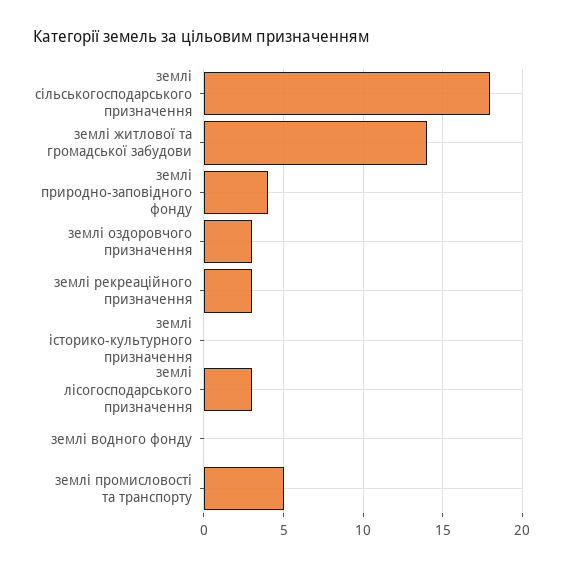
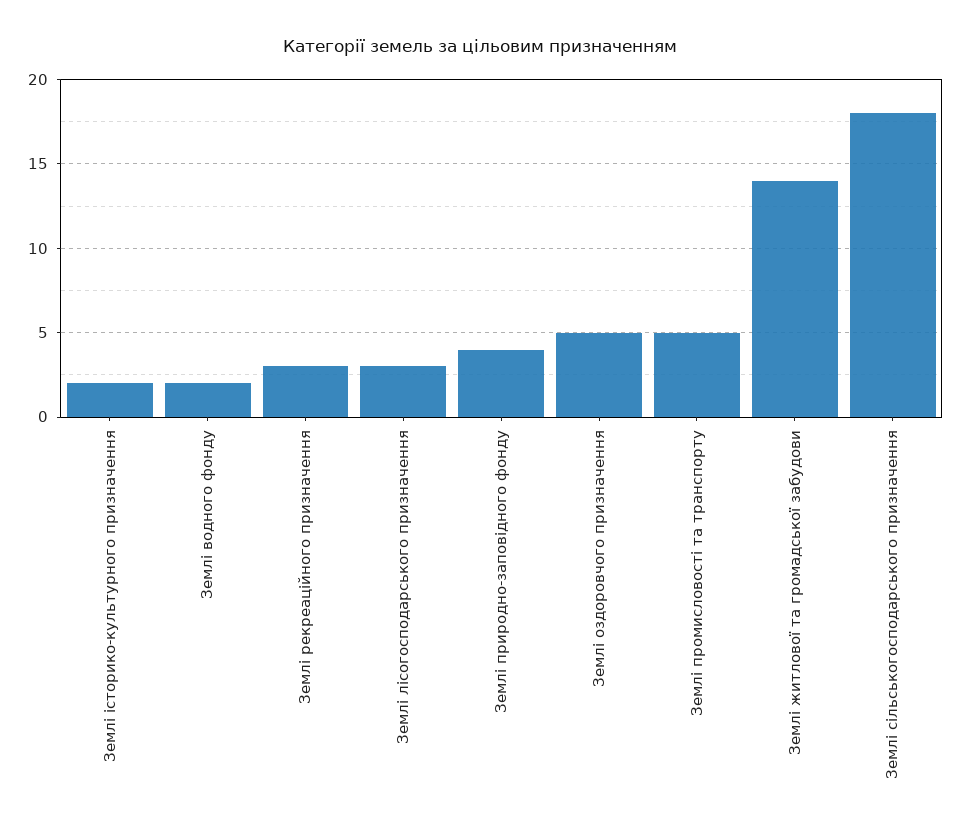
  {
    "землі сільськогосподарського призначення": 18,
    "землі житлової та громадської забудови": 14,
    "землі природно-заповідного фонду": 4,
-   "землі оздоровчого призначення": 3,
+   "землі оздоровчого призначення": 5,
    "землі рекреаційного призначення": 3,
-   "землі історико-культурного призначення": 0,
+   "землі історико-культурного призначення": 2,
    "землі лісогосподарського призначення": 3,
-   "землі водного фонду": 0,
+   "землі водного фонду": 2,
    "землі промисловості та транспорту": 5
  }

